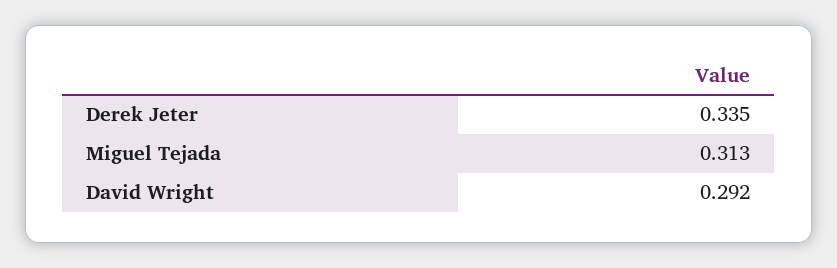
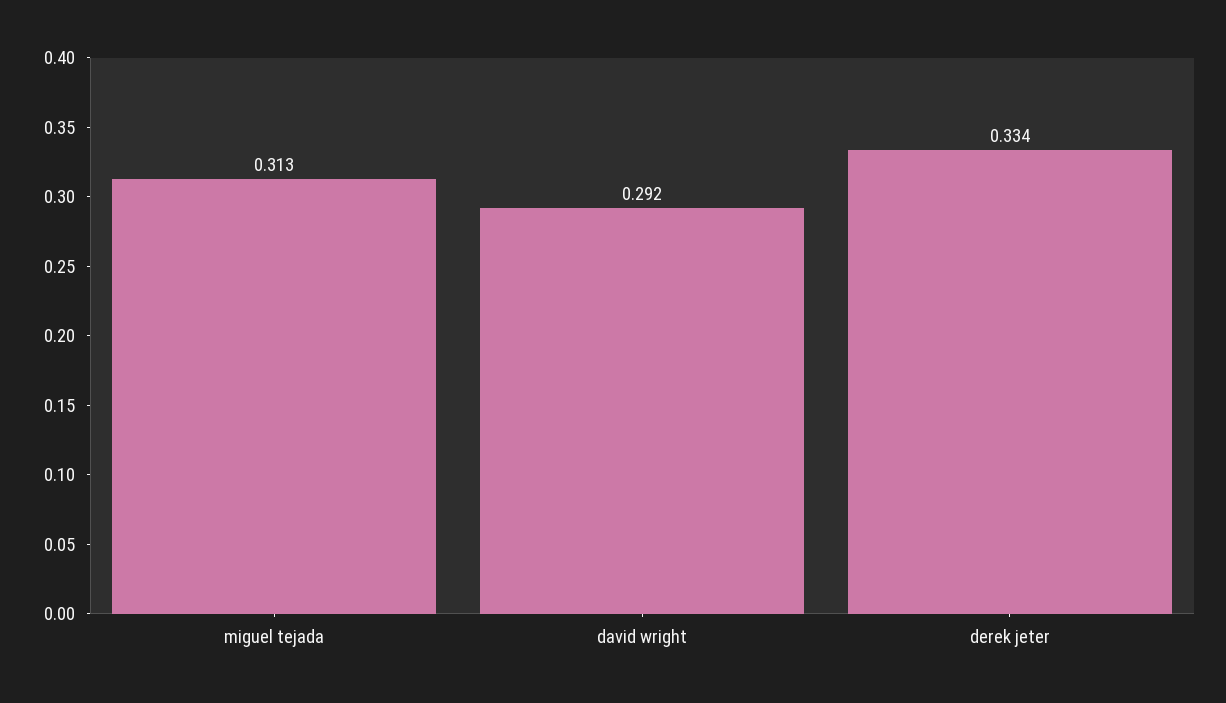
  {
-   "Derek Jeter": 0.335,
+   "Derek Jeter": 0.334,
    "Miguel Tejada": 0.313,
    "David Wright": 0.292
  }

